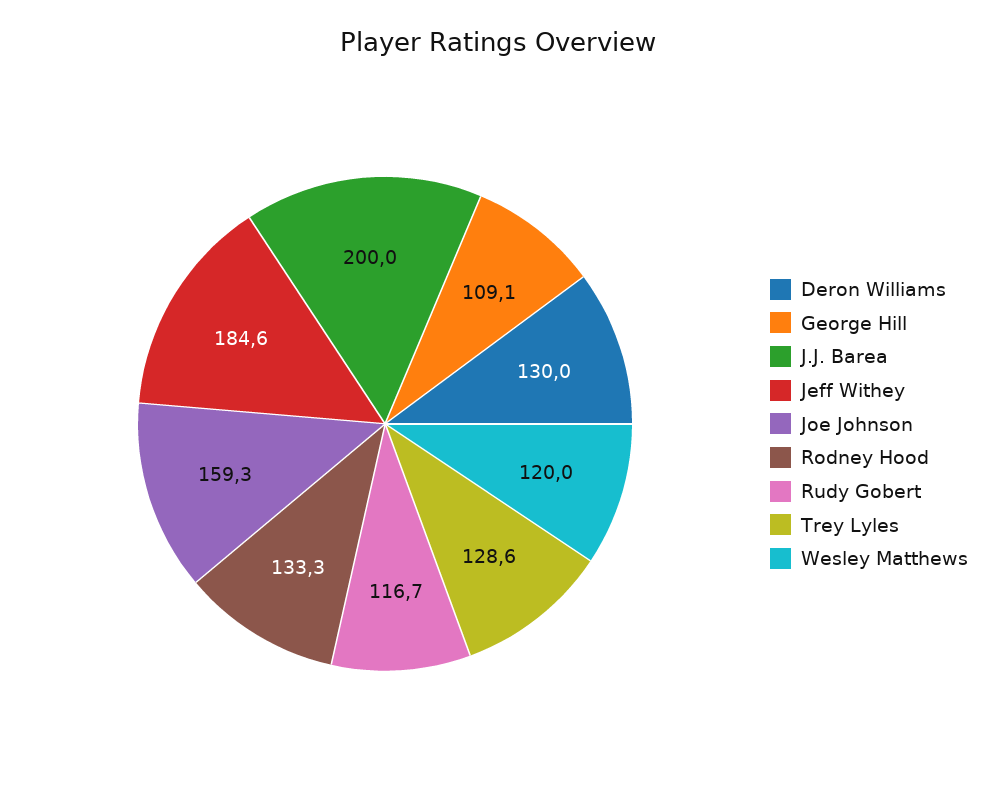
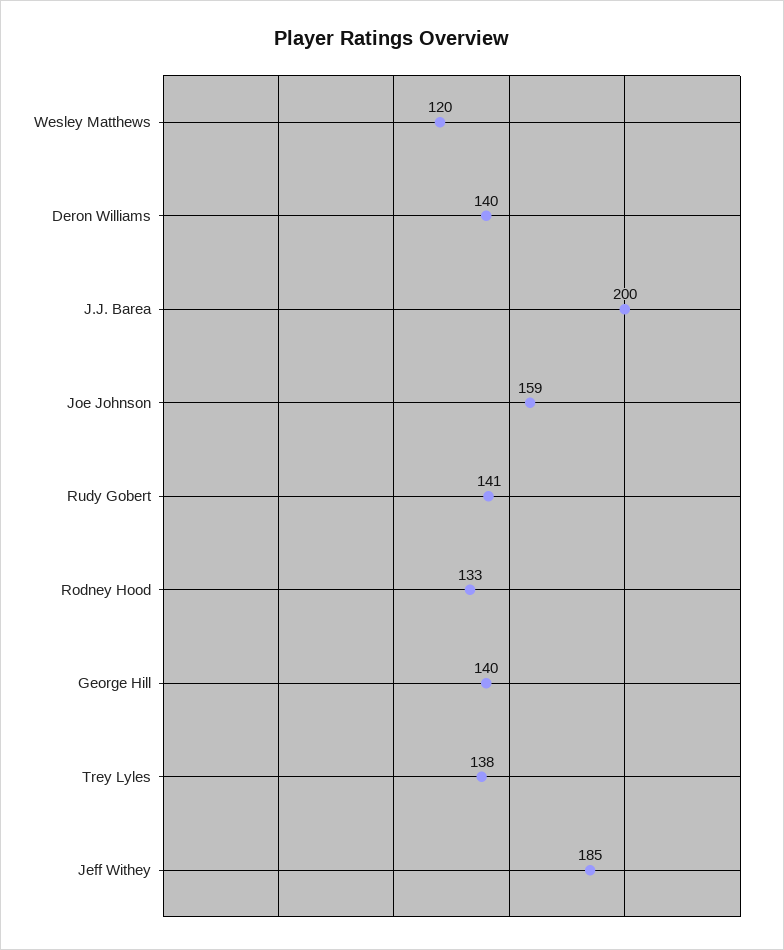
  {
-   "Deron Williams": 130,
+   "Deron Williams": 140,
-   "George Hill": 109.1,
+   "George Hill": 140,
    "J.J. Barea": 200,
    "Jeff Withey": 184.6,
    "Joe Johnson": 159.3,
    "Rodney Hood": 133.3,
-   "Rudy Gobert": 116.7,
+   "Rudy Gobert": 141,
-   "Trey Lyles": 128.6,
+   "Trey Lyles": 138,
    "Wesley Matthews": 120
  }

